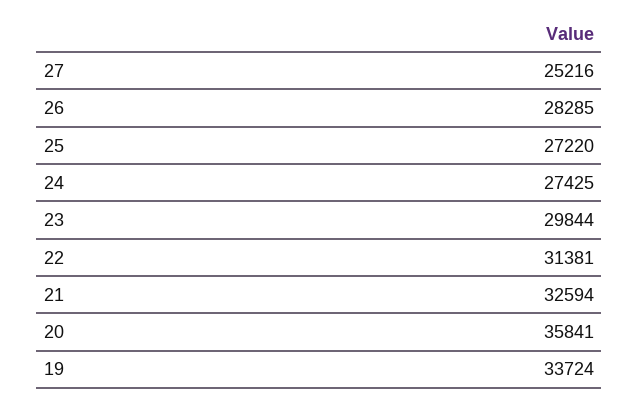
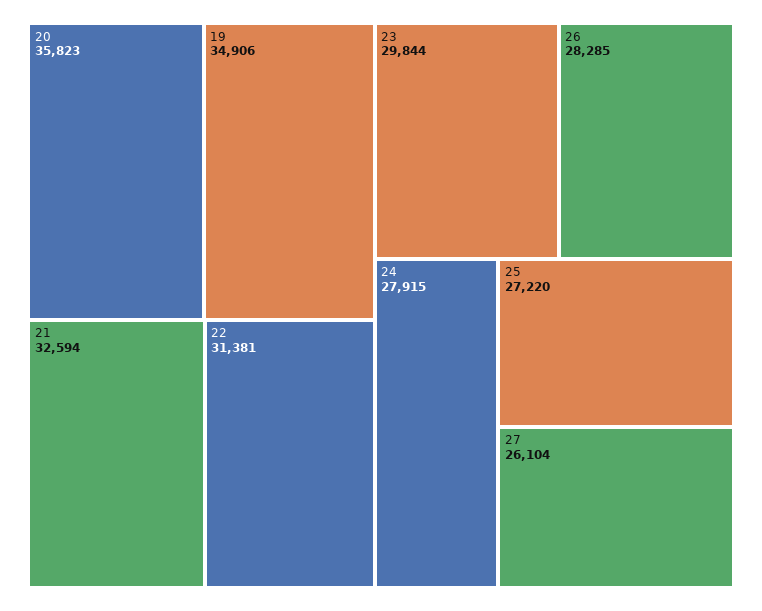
  {
-   "27": 25216,
+   "27": 26104,
    "26": 28285,
    "25": 27220,
-   "24": 27425,
+   "24": 27915,
    "23": 29844,
    "22": 31381,
    "21": 32594,
-   "20": 35841,
+   "20": 35823,
-   "19": 33724
+   "19": 34906
  }

